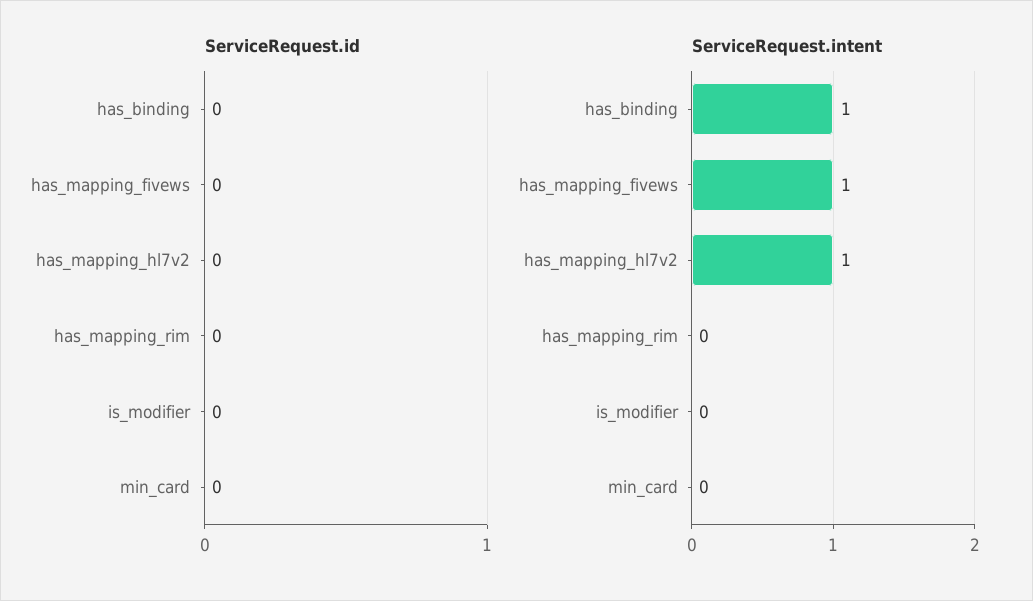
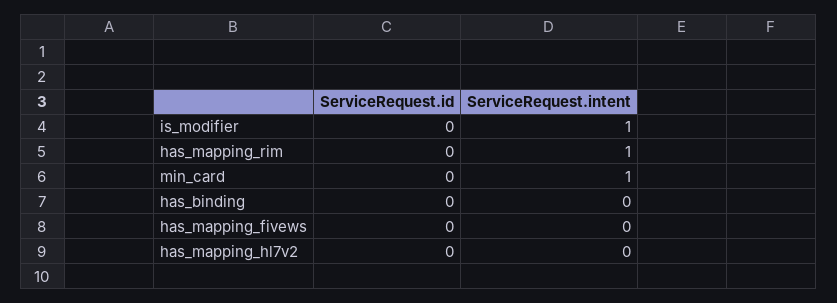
  {
    "ServiceRequest.id": {
      "has_binding": 0,
      "has_mapping_fivews": 0,
      "has_mapping_hl7v2": 0,
      "has_mapping_rim": 0,
      "is_modifier": 0,
      "min_card": 0
    },
    "ServiceRequest.intent": {
-     "has_binding": 1,
+     "has_binding": 0,
-     "has_mapping_fivews": 1,
+     "has_mapping_fivews": 0,
-     "has_mapping_hl7v2": 1,
+     "has_mapping_hl7v2": 0,
-     "has_mapping_rim": 0,
+     "has_mapping_rim": 1,
-     "is_modifier": 0,
+     "is_modifier": 1,
-     "min_card": 0
+     "min_card": 1
    }
  }

